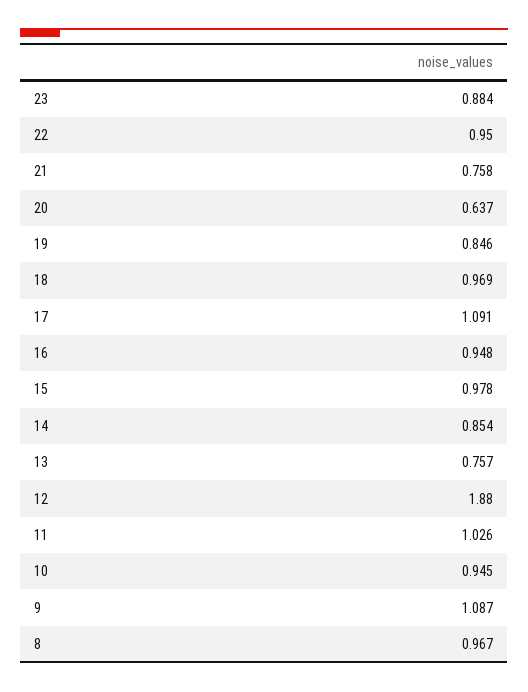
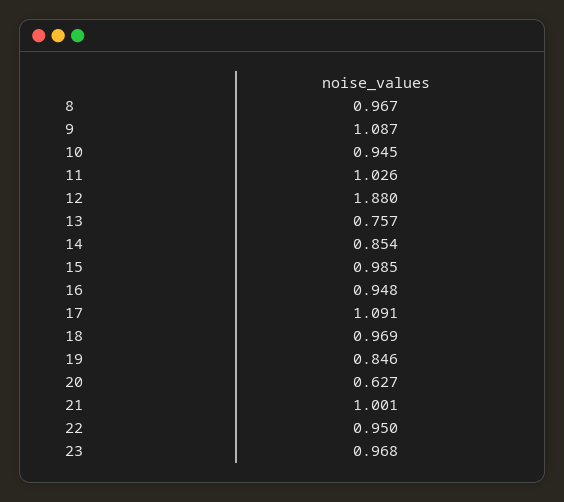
  {
-   "23": 0.884,
+   "23": 0.968,
    "22": 0.95,
-   "21": 0.758,
+   "21": 1.001,
-   "20": 0.637,
+   "20": 0.627,
    "19": 0.846,
    "18": 0.969,
    "17": 1.091,
    "16": 0.948,
-   "15": 0.978,
+   "15": 0.985,
    "14": 0.854,
    "13": 0.757,
    "12": 1.88,
    "11": 1.026,
    "10": 0.945,
    "9": 1.087,
    "8": 0.967
  }

